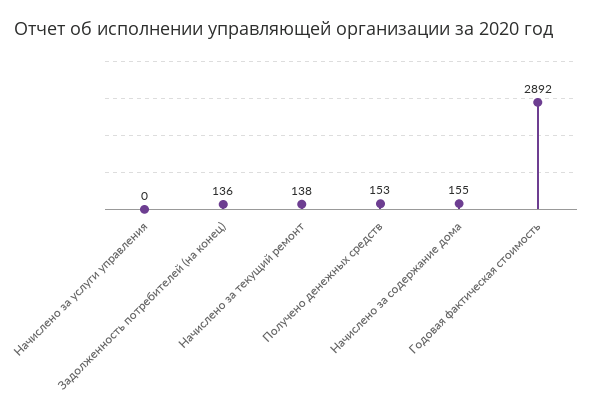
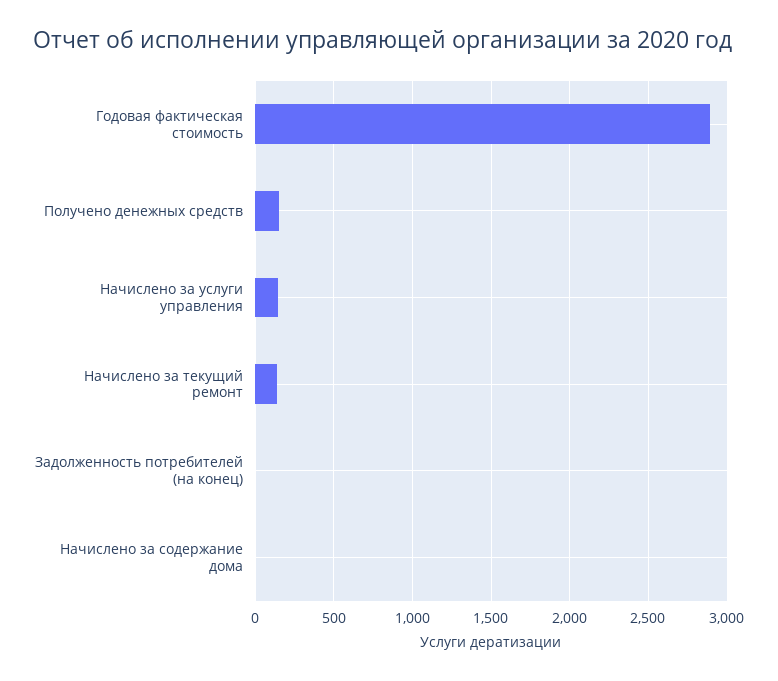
  {
-   "Начислено за услуги управления": 0,
+   "Начислено за услуги управления": 150,
-   "Задолженность потребителей (на конец)": 136,
+   "Задолженность потребителей (на конец)": 0,
    "Начислено за текущий ремонт": 138,
    "Получено денежных средств": 153,
-   "Начислено за содержание дома": 155,
+   "Начислено за содержание дома": 0,
    "Годовая фактическая стоимость": 2892
  }

